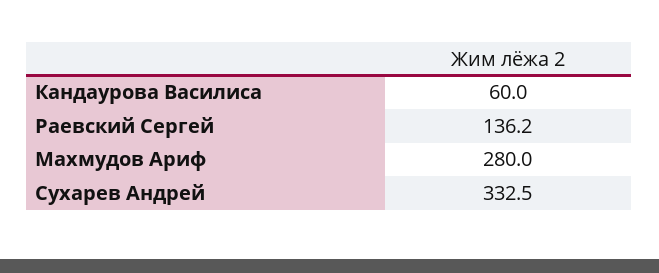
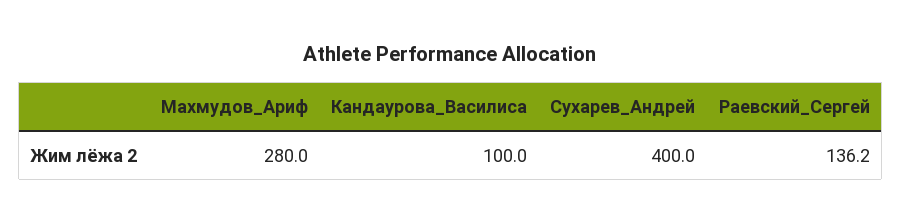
  {
-   "Кандаурова Василиса": 60,
+   "Кандаурова Василиса": 100,
    "Раевский Сергей": 136.2,
    "Махмудов Ариф": 280,
-   "Сухарев Андрей": 332.5
+   "Сухарев Андрей": 400
  }

